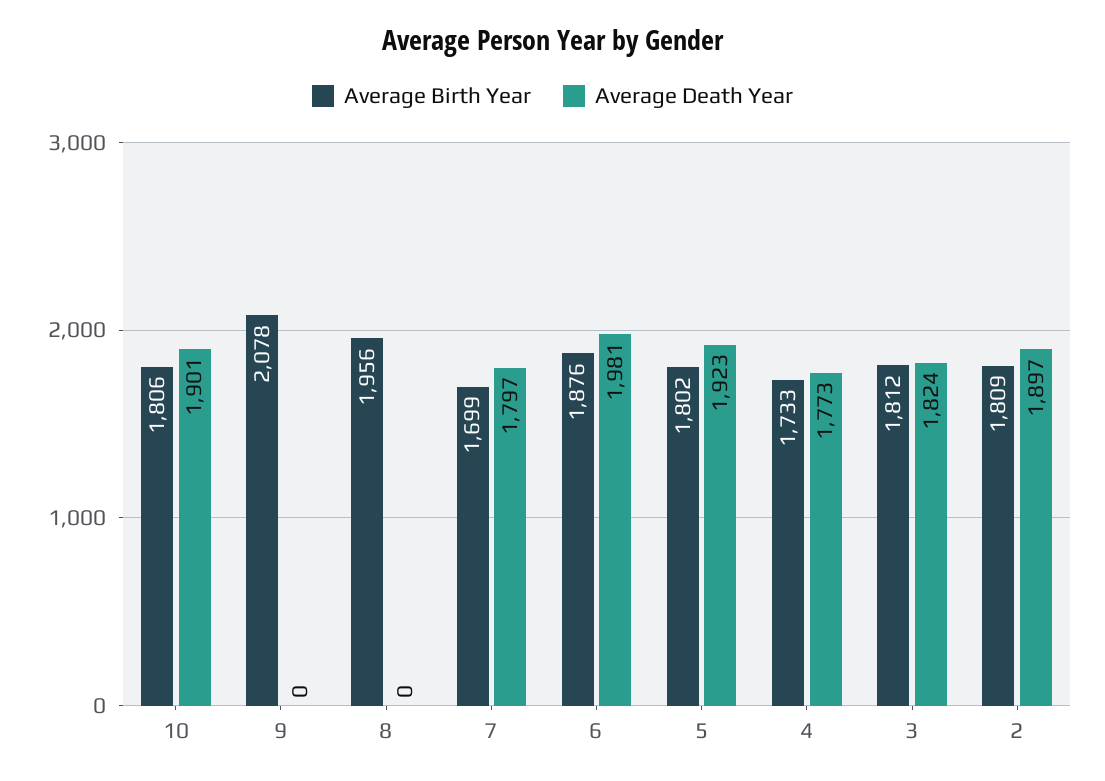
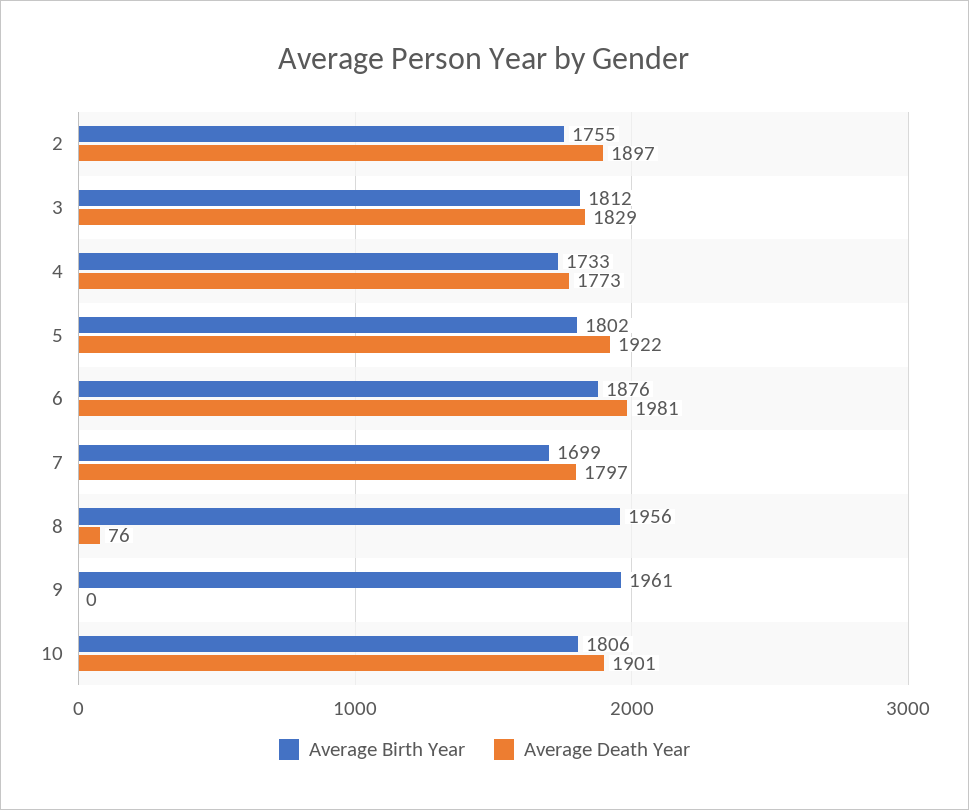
  {
    "Average Birth Year": {
      "10": 1806,
-     "9": 2078,
+     "9": 1961,
      "8": 1956,
      "7": 1699,
      "6": 1876,
      "5": 1802,
      "4": 1733,
      "3": 1812,
-     "2": 1809
+     "2": 1755
    },
    "Average Death Year": {
      "10": 1901,
      "9": 0,
-     "8": 0,
+     "8": 76,
      "7": 1797,
      "6": 1981,
-     "5": 1923,
+     "5": 1922,
      "4": 1773,
-     "3": 1824,
+     "3": 1829,
      "2": 1897
    }
  }

